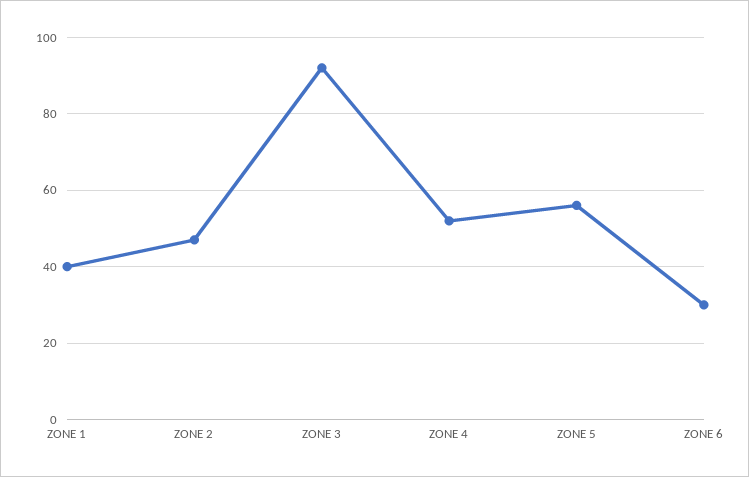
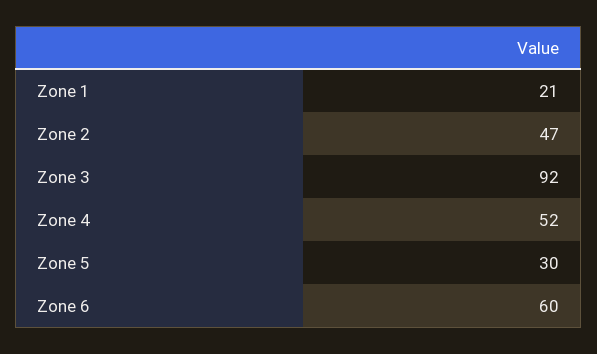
  {
-   "ZONE 1": 40,
+   "ZONE 1": 21,
    "ZONE 2": 47,
    "ZONE 3": 92,
    "ZONE 4": 52,
-   "ZONE 5": 55,
+   "ZONE 5": 30,
-   "ZONE 6": 30
+   "ZONE 6": 60
  }

